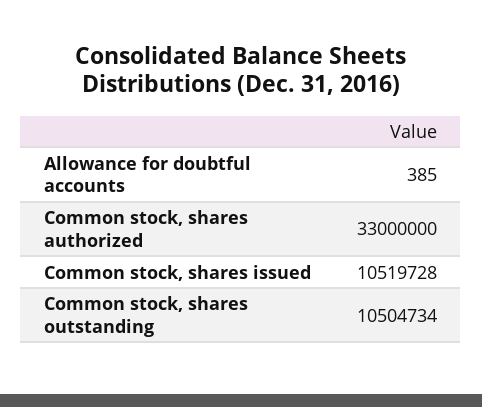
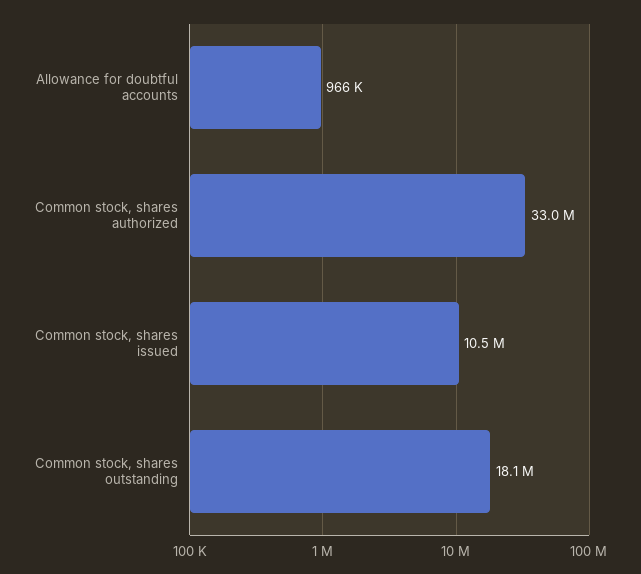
  {
-   "Allowance for doubtful accounts": 385,
+   "Allowance for doubtful accounts": 966000,
    "Common stock, shares authorized": 33000000,
    "Common stock, shares issued": 10519728,
-   "Common stock, shares outstanding": 10504734
+   "Common stock, shares outstanding": 18100000
  }

